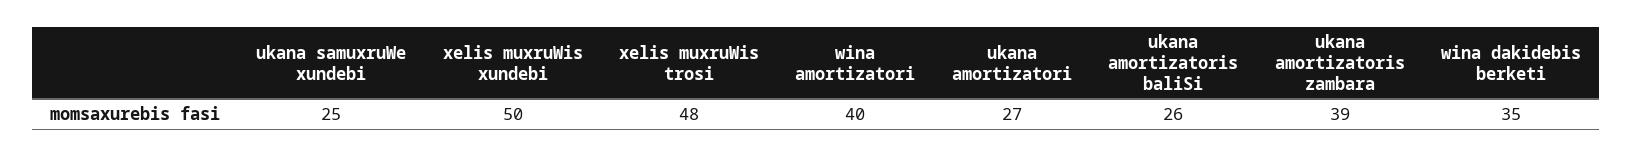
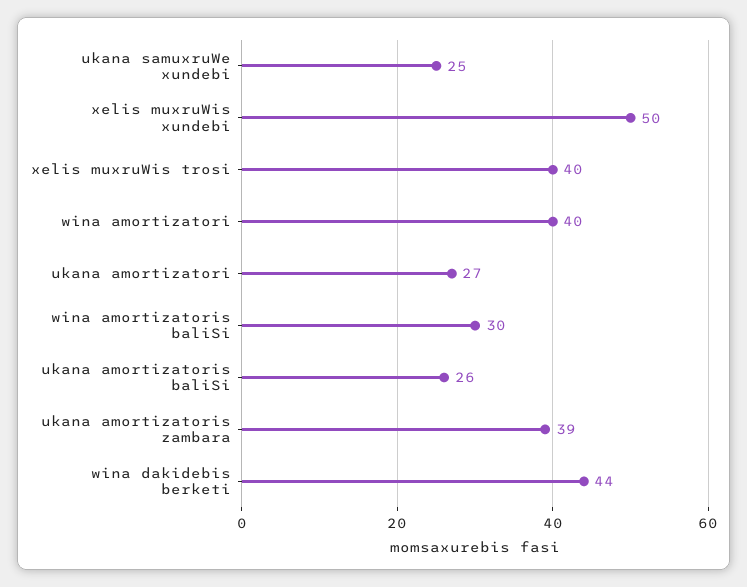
  {
    "ukana samuxruWe xundebi": 25,
    "xelis muxruWis xundebi": 50,
-   "xelis muxruWis trosi": 48,
+   "xelis muxruWis trosi": 40,
    "wina amortizatori": 40,
    "ukana amortizatori": 27,
    "ukana amortizatoris baliSi": 26,
    "ukana amortizatoris zambara": 39,
-   "wina dakidebis berketi": 35
+   "wina dakidebis berketi": 44,
+   "wina amortizatoris baliSi": 30
  }

